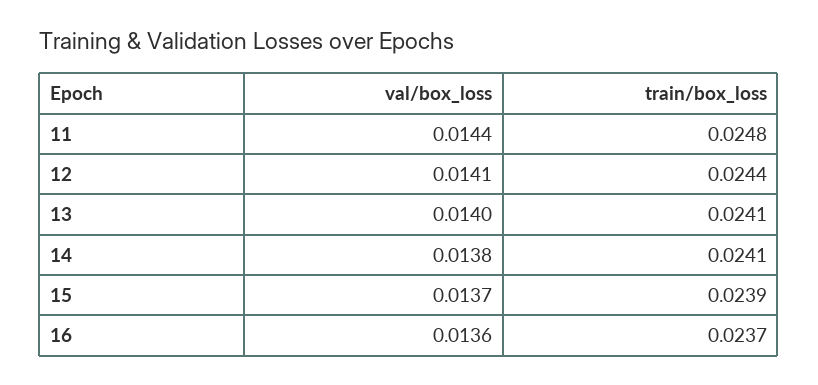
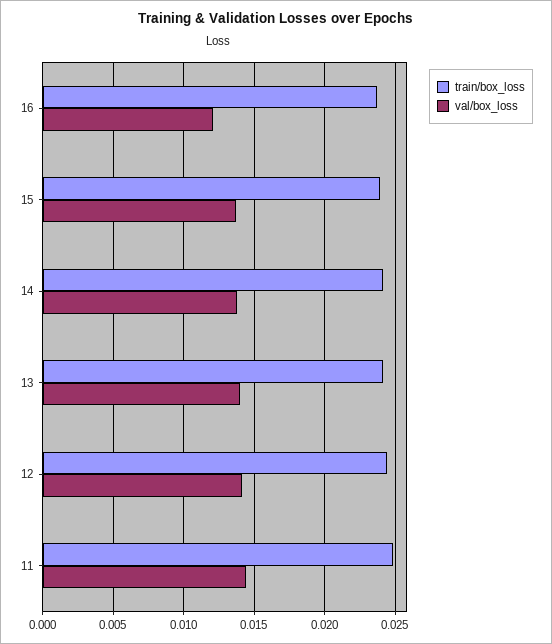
  {
    "val/box_loss": {
      "11": 0.0144,
      "12": 0.0141,
      "13": 0.014,
      "14": 0.0138,
      "15": 0.0137,
-     "16": 0.0136
+     "16": 0.012
    },
    "train/box_loss": {
      "11": 0.0248,
      "12": 0.0244,
      "13": 0.0241,
      "14": 0.0241,
      "15": 0.0239,
      "16": 0.0237
    }
  }

